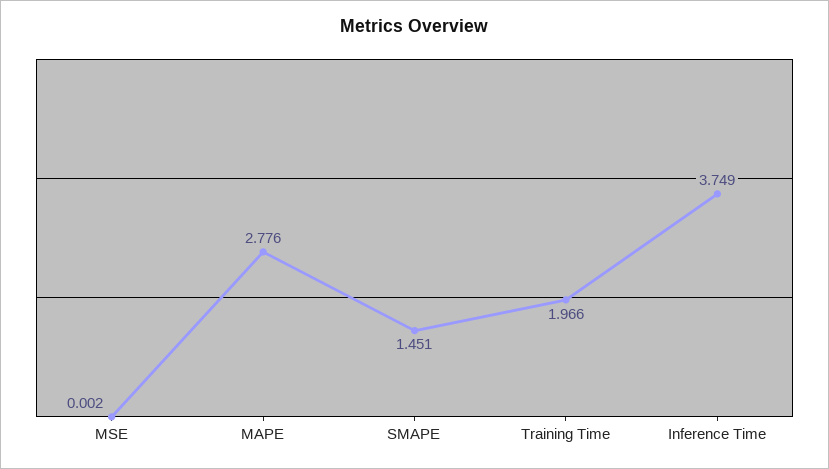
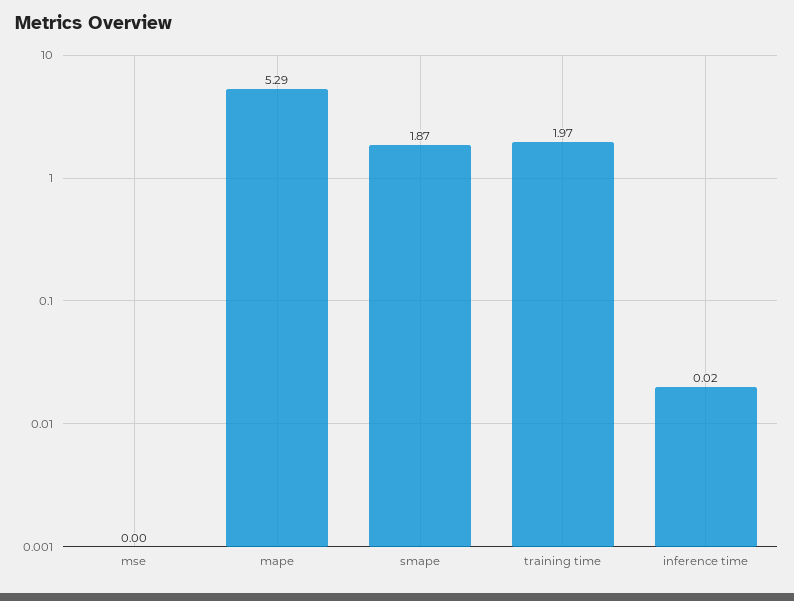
  {
    "MSE": 0.002,
-   "MAPE": 2.776,
+   "MAPE": 5.29,
-   "SMAPE": 1.451,
+   "SMAPE": 1.87,
    "Training Time": 1.966,
-   "Inference Time": 3.749
+   "Inference Time": 0.02
  }

